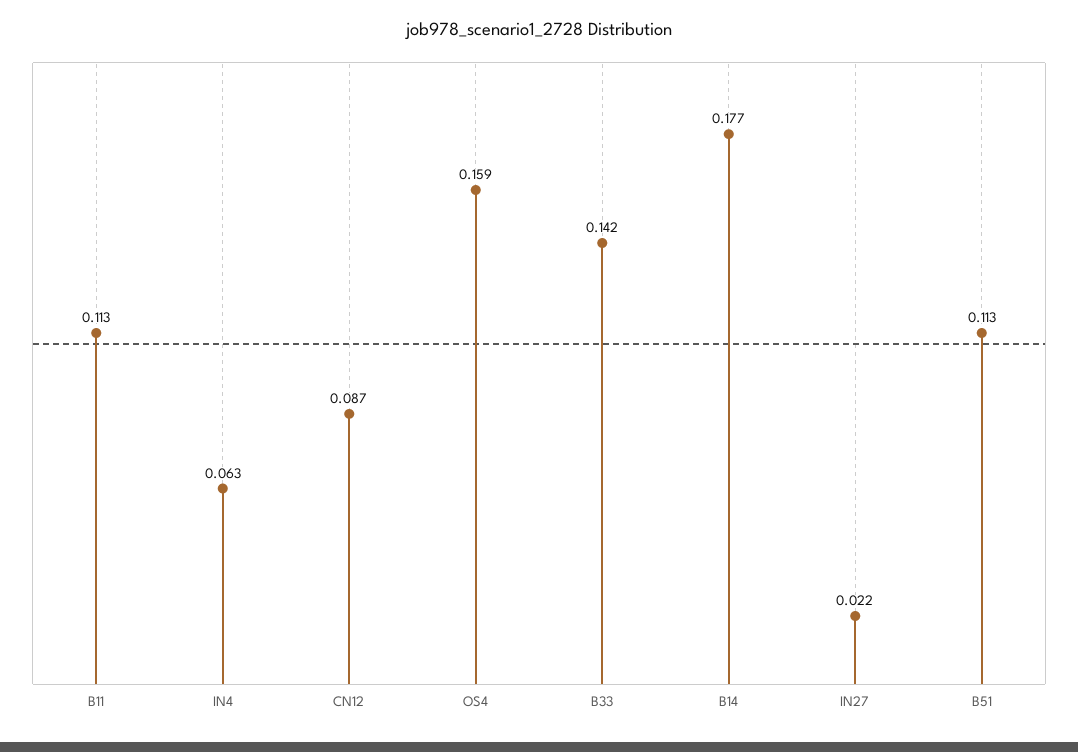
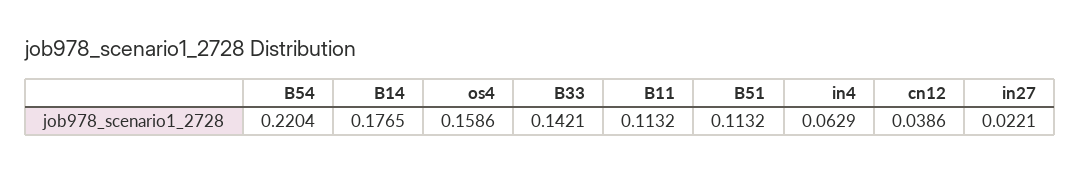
  {
    "B11": 0.1132,
    "IN4": 0.0629,
-   "CN12": 0.087,
+   "CN12": 0.0386,
    "OS4": 0.1586,
    "B33": 0.1421,
    "B14": 0.1765,
    "IN27": 0.0221,
-   "B51": 0.1132
+   "B51": 0.1132,
+   "B54": 0.2204
  }

